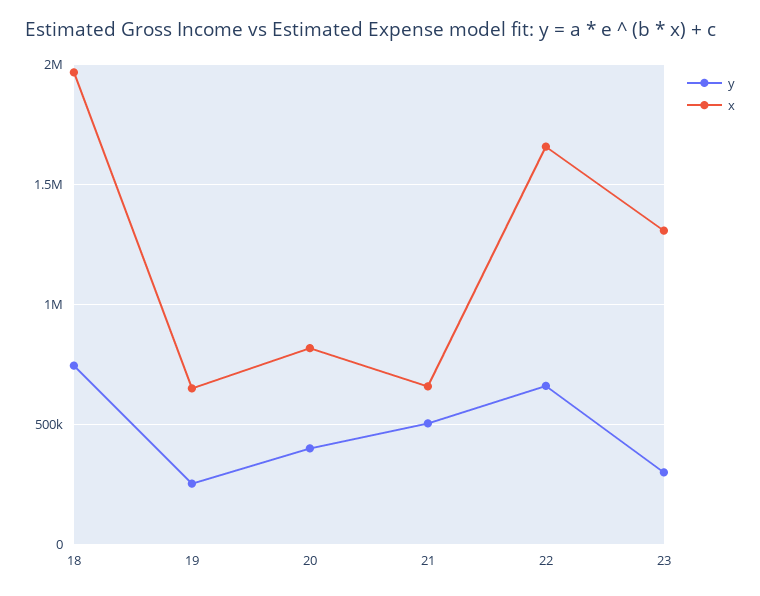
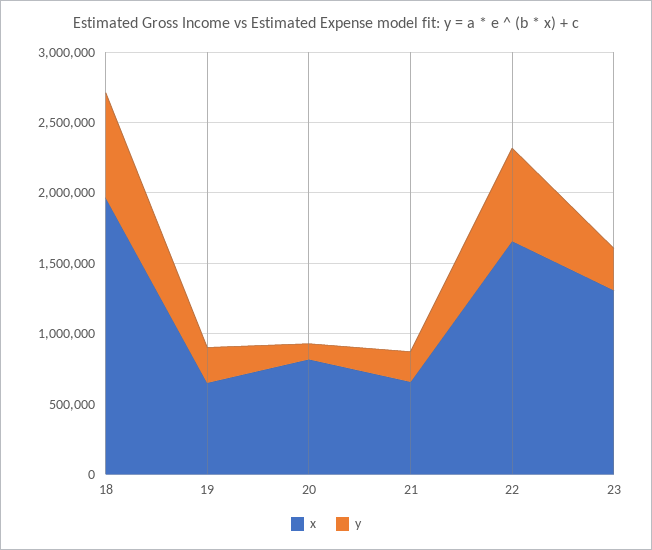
  {
    "y": {
      "18": 750000,
      "19": 250000,
-     "20": 400000,
+     "20": 100000,
-     "21": 500000,
+     "21": 200000,
      "22": 650000,
      "23": 300000
    },
    "x": {
      "18": 1950000,
      "19": 650000,
      "20": 800000,
      "21": 650000,
      "22": 1650000,
      "23": 1300000
    }
  }

